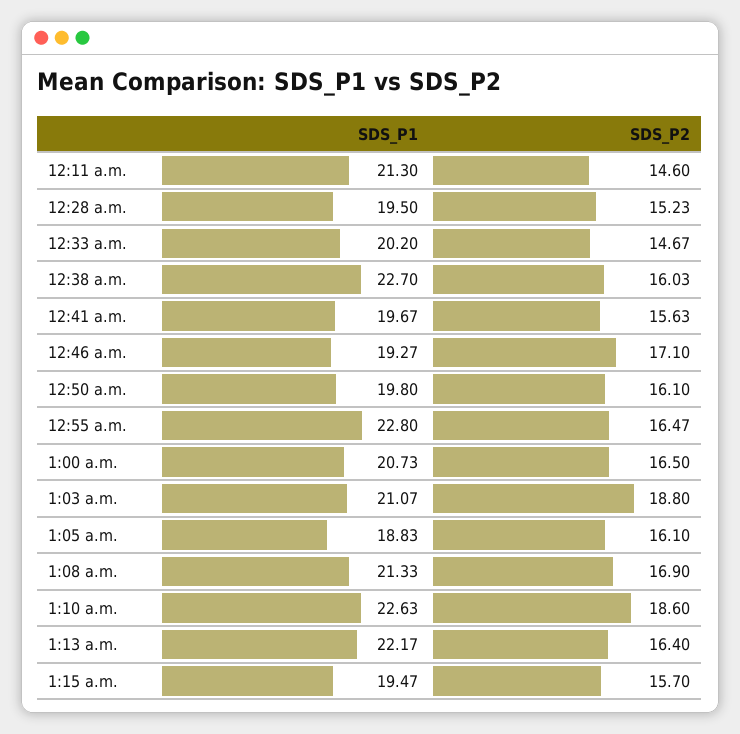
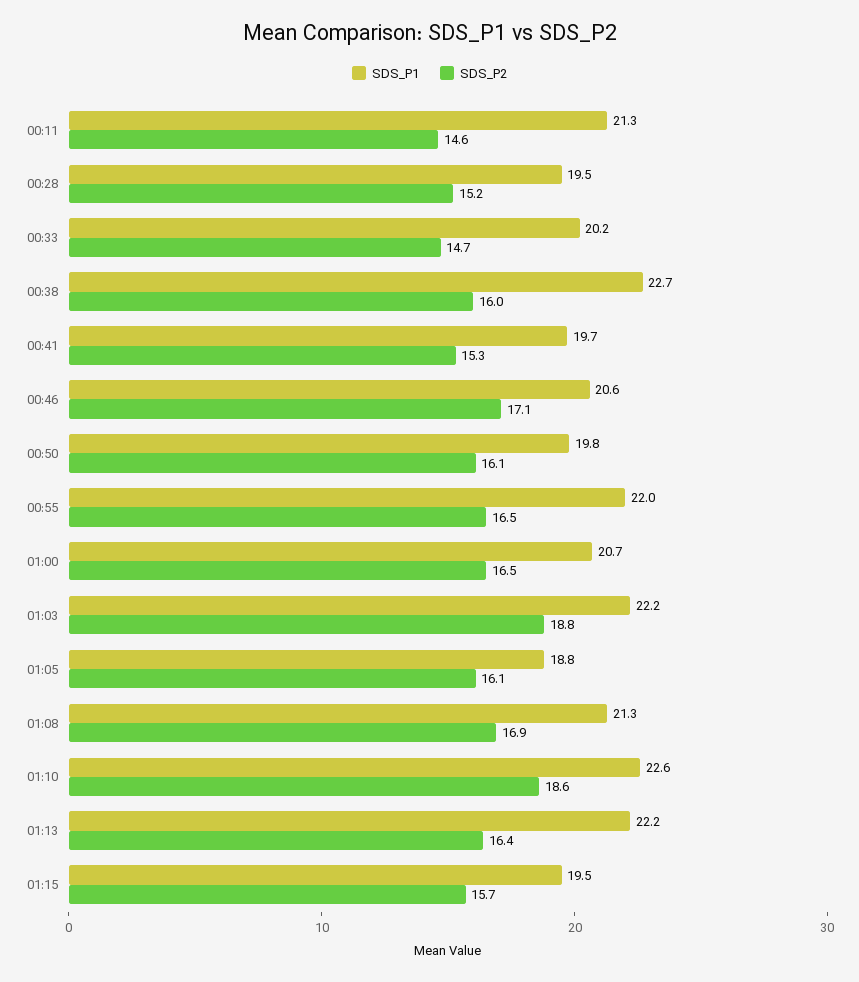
  {
    "SDS_P1": {
      "12:11 a.m.": 21.3,
      "12:28 a.m.": 19.5,
      "12:33 a.m.": 20.2,
      "12:38 a.m.": 22.7,
      "12:41 a.m.": 19.67,
-     "12:46 a.m.": 19.27,
+     "12:46 a.m.": 20.6,
      "12:50 a.m.": 19.8,
-     "12:55 a.m.": 22.8,
+     "12:55 a.m.": 22,
      "1:00 a.m.": 20.73,
-     "1:03 a.m.": 21.07,
+     "1:03 a.m.": 22.2,
      "1:05 a.m.": 18.83,
      "1:08 a.m.": 21.33,
      "1:10 a.m.": 22.63,
      "1:13 a.m.": 22.17,
      "1:15 a.m.": 19.47
    },
    "SDS_P2": {
      "12:11 a.m.": 14.6,
      "12:28 a.m.": 15.23,
      "12:33 a.m.": 14.67,
      "12:38 a.m.": 16.03,
-     "12:41 a.m.": 15.63,
+     "12:41 a.m.": 15.3,
      "12:46 a.m.": 17.1,
      "12:50 a.m.": 16.1,
      "12:55 a.m.": 16.47,
      "1:00 a.m.": 16.5,
      "1:03 a.m.": 18.8,
      "1:05 a.m.": 16.1,
      "1:08 a.m.": 16.9,
      "1:10 a.m.": 18.6,
      "1:13 a.m.": 16.4,
      "1:15 a.m.": 15.7
    }
  }

